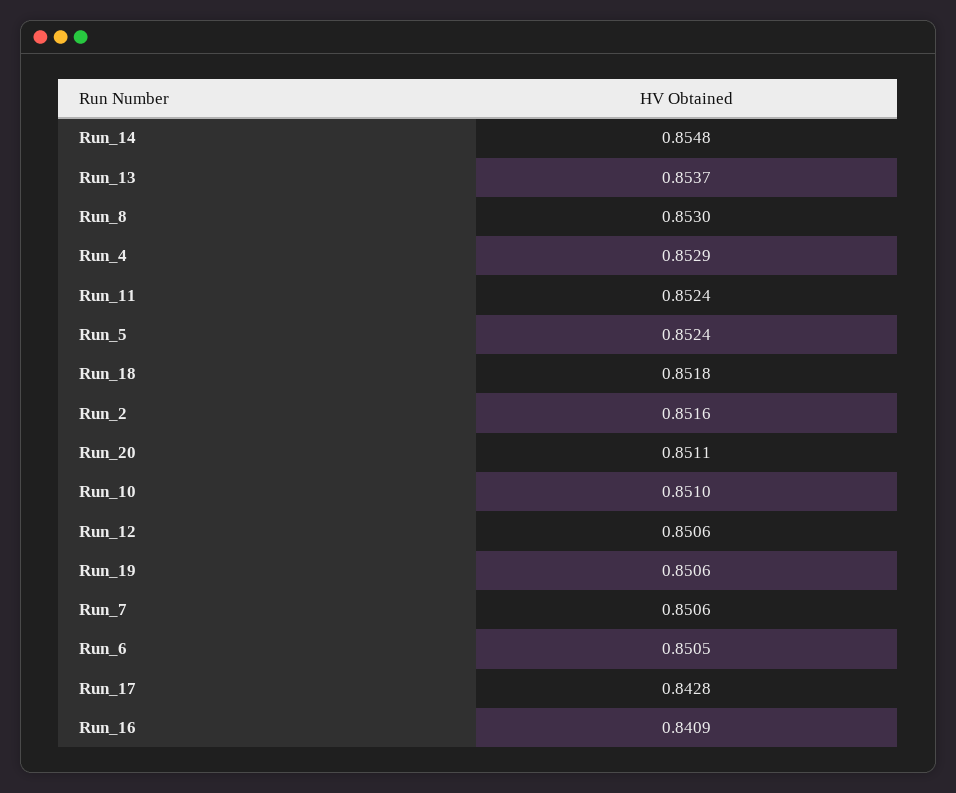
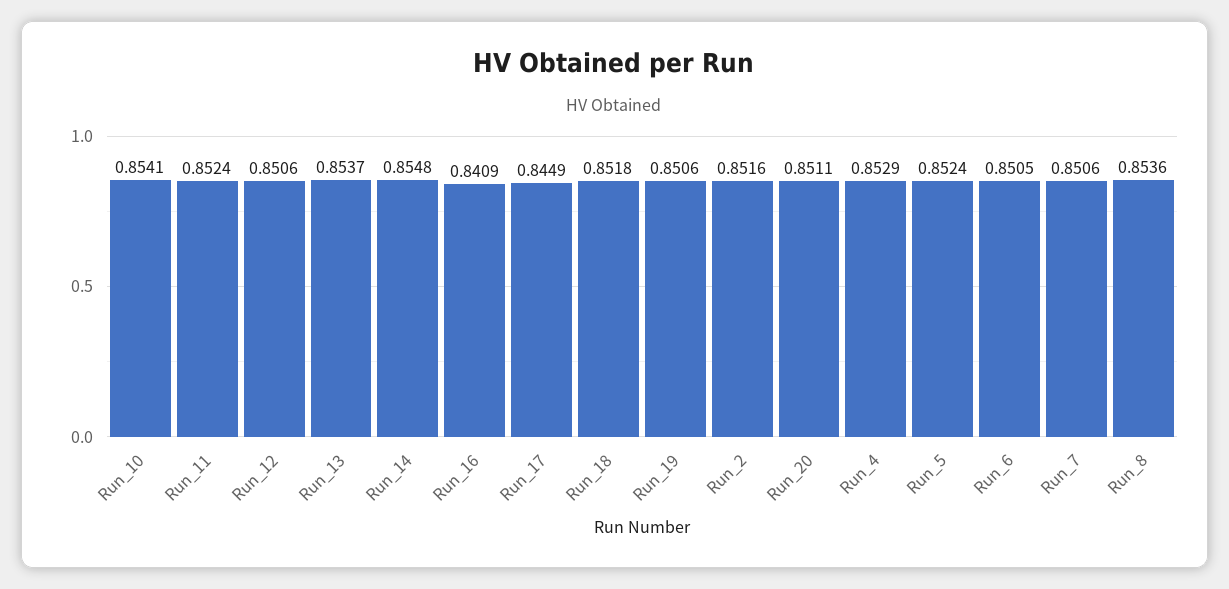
  {
    "Run_14": 0.8548,
    "Run_13": 0.8537,
-   "Run_8": 0.853,
+   "Run_8": 0.8536,
    "Run_4": 0.8529,
    "Run_11": 0.8524,
    "Run_5": 0.8524,
    "Run_18": 0.8518,
    "Run_2": 0.8516,
    "Run_20": 0.8511,
-   "Run_10": 0.851,
+   "Run_10": 0.8541,
    "Run_12": 0.8506,
    "Run_19": 0.8506,
    "Run_7": 0.8506,
    "Run_6": 0.8505,
-   "Run_17": 0.8428,
+   "Run_17": 0.8449,
    "Run_16": 0.8409
  }

